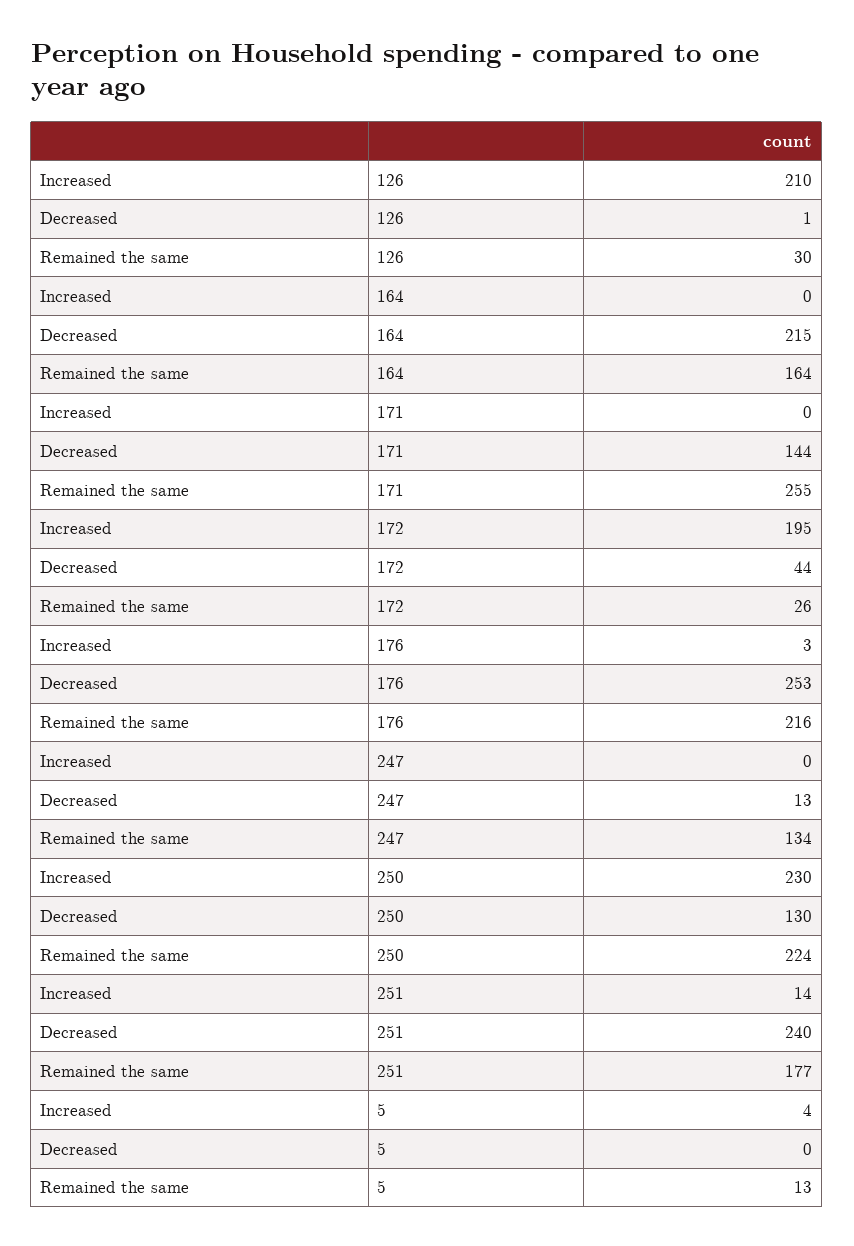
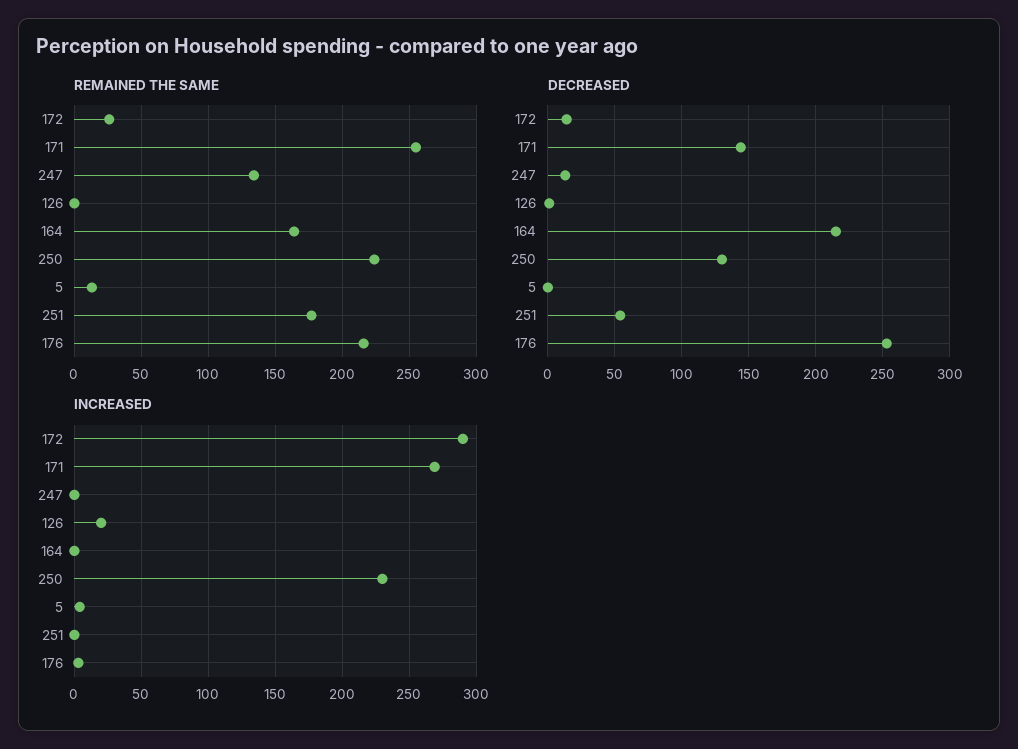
  {
    "Increased": {
-     "126": 210,
+     "126": 20,
      "164": 0,
-     "171": 0,
+     "171": 270,
-     "172": 195,
+     "172": 290,
      "176": 3,
      "247": 0,
      "250": 230,
-     "251": 14,
+     "251": 0,
      "5": 4
    },
    "Decreased": {
      "126": 1,
      "164": 215,
      "171": 144,
-     "172": 44,
+     "172": 15,
      "176": 253,
      "247": 13,
      "250": 130,
-     "251": 240,
+     "251": 55,
      "5": 0
    },
    "Remained the same": {
-     "126": 30,
+     "126": 0,
      "164": 164,
      "171": 255,
      "172": 26,
      "176": 216,
      "247": 134,
      "250": 224,
      "251": 177,
      "5": 13
    }
  }

